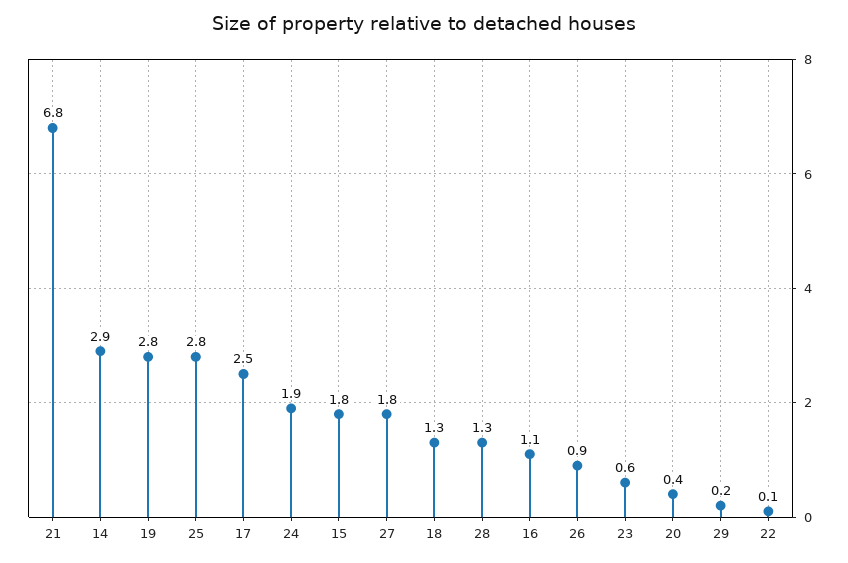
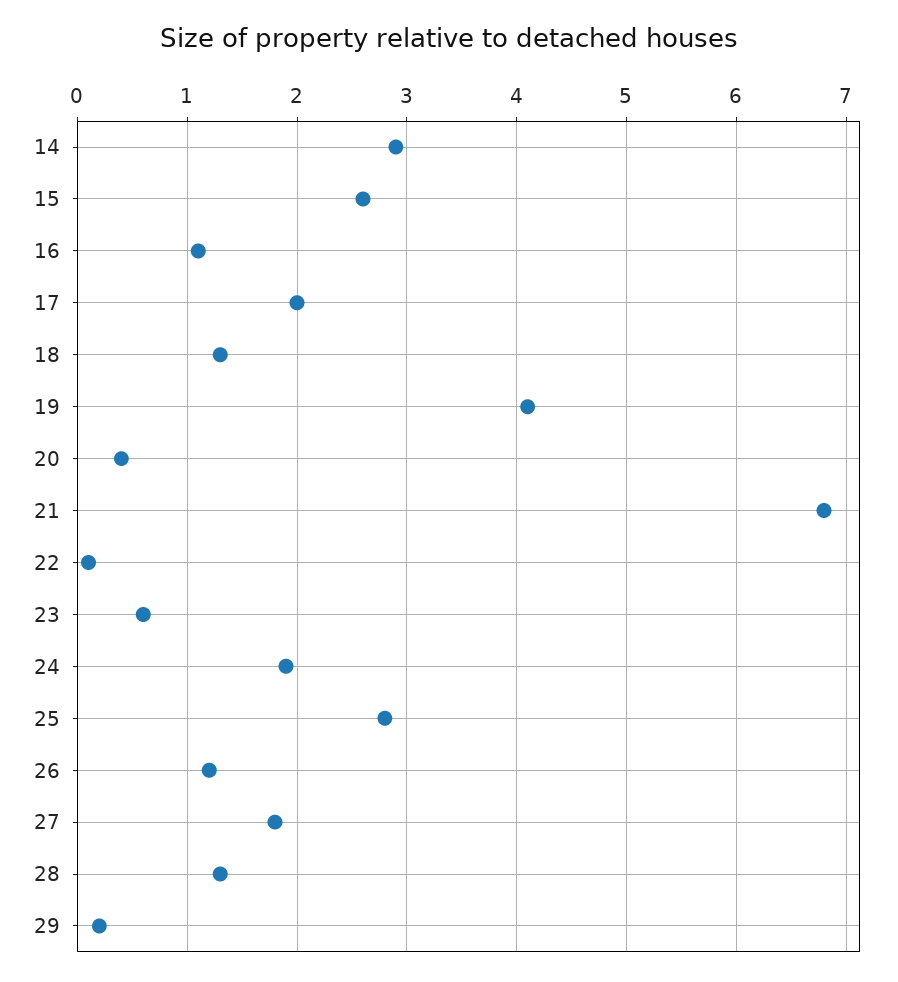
  {
    "21": 6.8,
    "14": 2.9,
-   "19": 2.8,
+   "19": 4.1,
    "25": 2.8,
-   "17": 2.5,
+   "17": 2,
    "24": 1.9,
-   "15": 1.8,
+   "15": 2.6,
    "27": 1.8,
    "18": 1.3,
    "28": 1.3,
    "16": 1.1,
-   "26": 0.9,
+   "26": 1.2,
    "23": 0.6,
    "20": 0.4,
    "29": 0.2,
    "22": 0.1
  }

